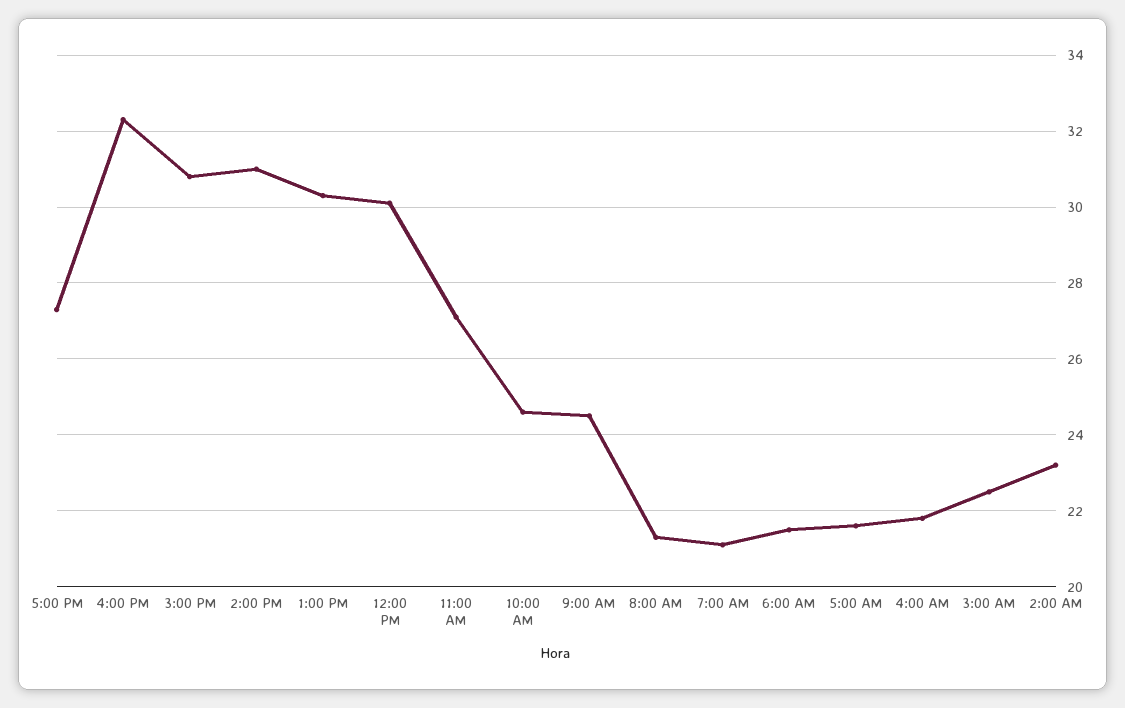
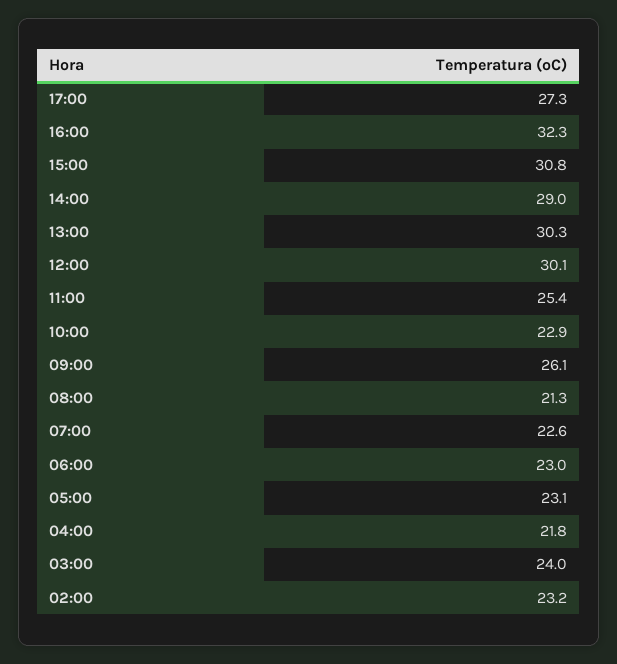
  {
    "5:00 PM": 27.3,
    "4:00 PM": 32.3,
    "3:00 PM": 30.8,
-   "2:00 PM": 31,
+   "2:00 PM": 29,
    "1:00 PM": 30.3,
    "12:00 PM": 30.1,
-   "11:00 AM": 27,
+   "11:00 AM": 25.4,
-   "10:00 AM": 24.5,
+   "10:00 AM": 22.9,
-   "9:00 AM": 24.5,
+   "9:00 AM": 26.1,
    "8:00 AM": 21.3,
-   "7:00 AM": 21,
+   "7:00 AM": 22.6,
-   "6:00 AM": 21.5,
+   "6:00 AM": 23,
-   "5:00 AM": 21.5,
+   "5:00 AM": 23.1,
    "4:00 AM": 21.8,
-   "3:00 AM": 22.5,
+   "3:00 AM": 24,
    "2:00 AM": 23.2
  }

